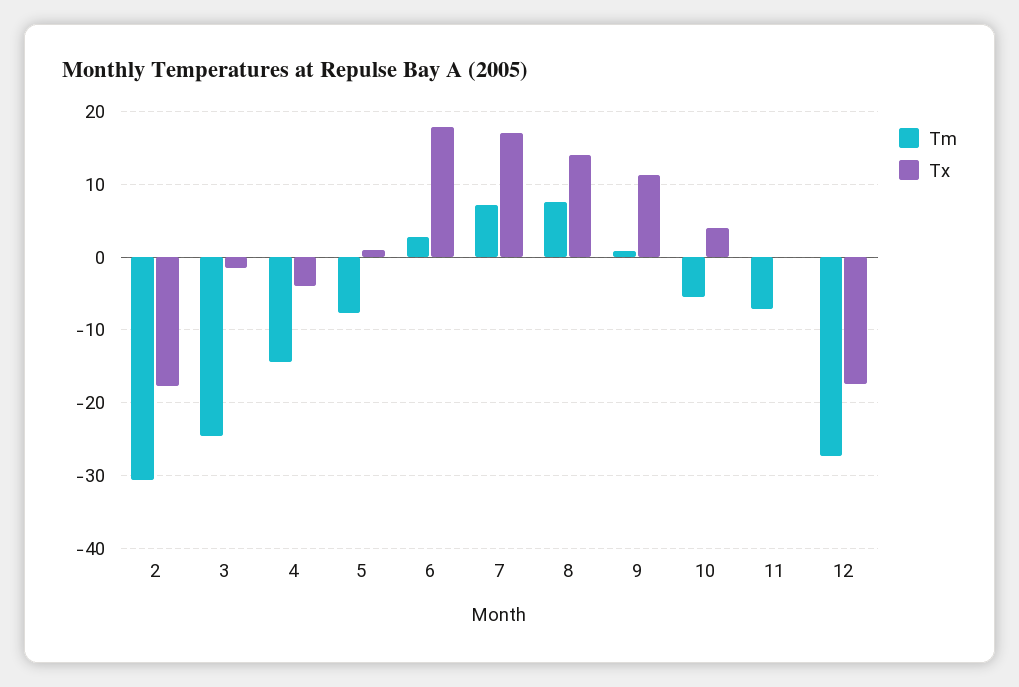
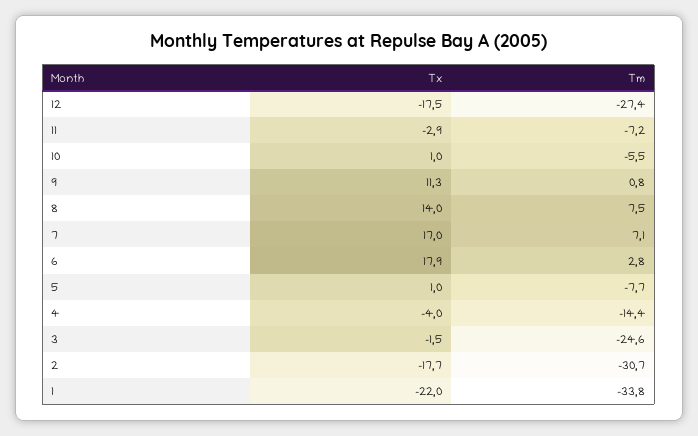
  {
    "Tm": {
      "2": -30.7,
      "3": -24.6,
      "4": -14.4,
      "5": -7.7,
      "6": 2.8,
      "7": 7.1,
      "8": 7.5,
      "9": 0.8,
      "10": -5.5,
      "11": -7.2,
-     "12": -27.4
+     "12": -27.4,
+     "1": -33.8
    },
    "Tx": {
      "2": -17.7,
      "3": -1.5,
      "4": -4,
      "5": 1,
      "6": 17.9,
      "7": 17,
      "8": 14,
      "9": 11.3,
-     "10": 4,
+     "10": 1,
-     "11": 0,
+     "11": -2.9,
-     "12": -17.5
+     "12": -17.5,
+     "1": -22
    }
  }

